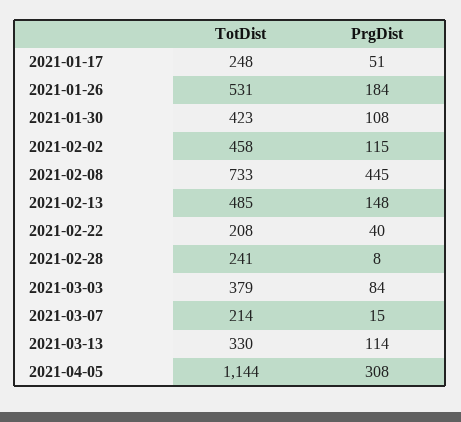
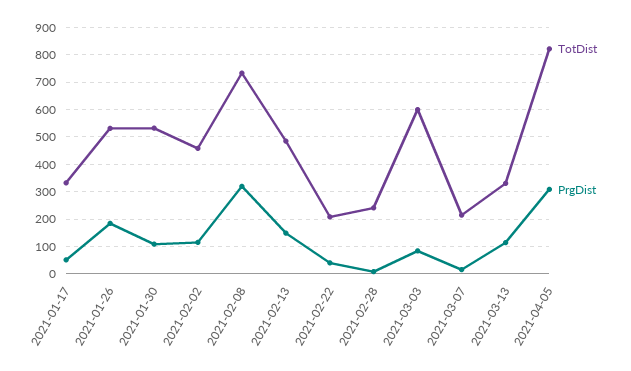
  {
    "TotDist": {
-     "2021-01-17": 248,
+     "2021-01-17": 325,
      "2021-01-26": 531,
-     "2021-01-30": 423,
+     "2021-01-30": 525,
      "2021-02-02": 458,
      "2021-02-08": 733,
      "2021-02-13": 485,
      "2021-02-22": 208,
      "2021-02-28": 241,
-     "2021-03-03": 379,
+     "2021-03-03": 600,
      "2021-03-07": 214,
      "2021-03-13": 330,
-     "2021-04-05": 1144
+     "2021-04-05": 825
    },
    "PrgDist": {
      "2021-01-17": 51,
      "2021-01-26": 184,
      "2021-01-30": 108,
      "2021-02-02": 115,
-     "2021-02-08": 445,
+     "2021-02-08": 325,
      "2021-02-13": 148,
      "2021-02-22": 40,
      "2021-02-28": 8,
      "2021-03-03": 84,
      "2021-03-07": 15,
      "2021-03-13": 114,
      "2021-04-05": 308
    }
  }

